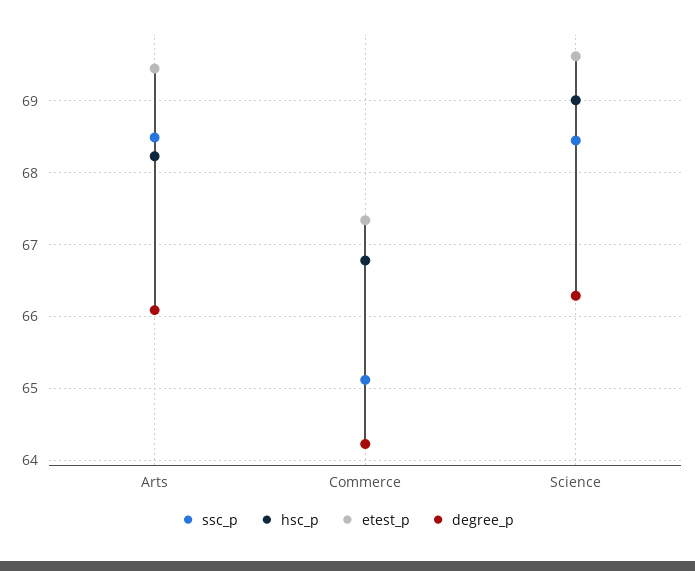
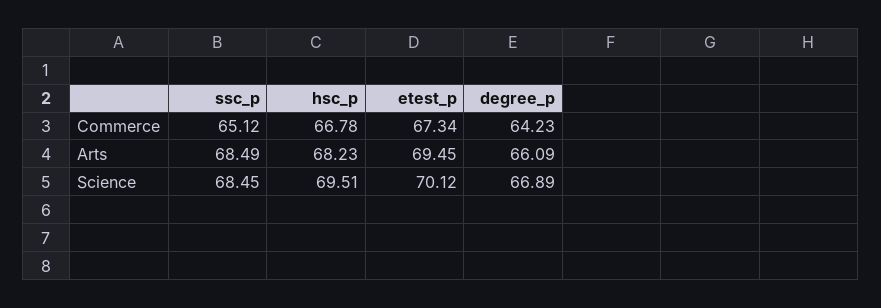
  {
    "ssc_p": {
      "Arts": 68.49,
      "Commerce": 65.12,
      "Science": 68.45
    },
    "hsc_p": {
      "Arts": 68.23,
      "Commerce": 66.78,
-     "Science": 69
+     "Science": 69.51
    },
    "etest_p": {
      "Arts": 69.45,
      "Commerce": 67.34,
-     "Science": 69.6
+     "Science": 70.12
    },
    "degree_p": {
      "Arts": 66.09,
      "Commerce": 64.23,
-     "Science": 66.3
+     "Science": 66.89
    }
  }

